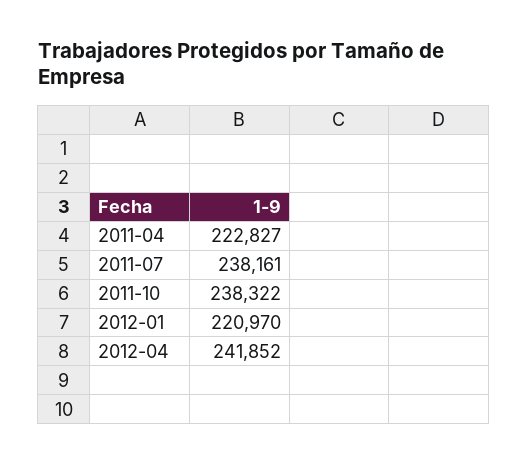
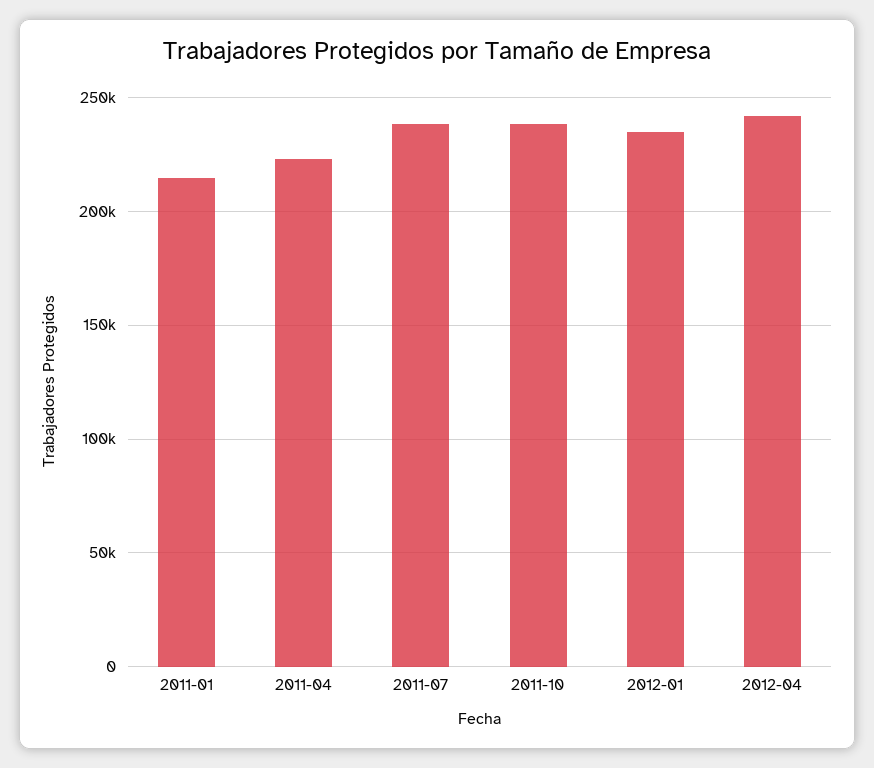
  {
    "2011-04": 222827,
    "2011-07": 238161,
    "2011-10": 238322,
-   "2012-01": 220970,
+   "2012-01": 235000,
-   "2012-04": 241852
+   "2012-04": 241852,
+   "2011-01": 215000
  }

